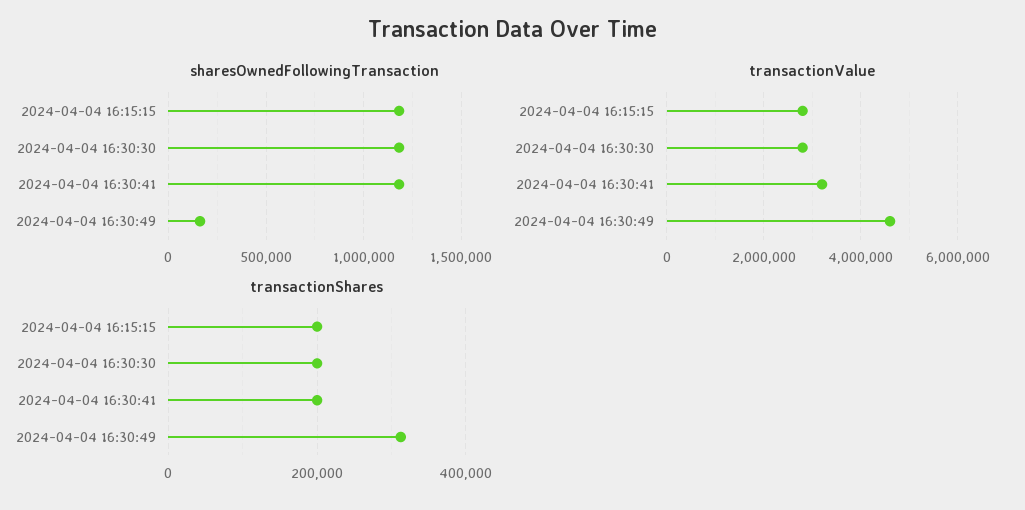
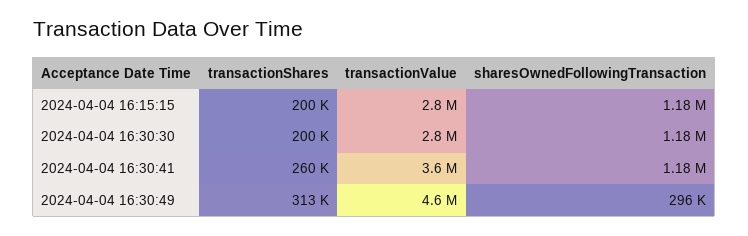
  {
    "sharesOwnedFollowingTransaction": {
      "2024-04-04 16:15:15": 1180000,
      "2024-04-04 16:30:30": 1180000,
      "2024-04-04 16:30:41": 1180000,
-     "2024-04-04 16:30:49": 150000
+     "2024-04-04 16:30:49": 296000
    },
    "transactionValue": {
      "2024-04-04 16:15:15": 2800000,
      "2024-04-04 16:30:30": 2800000,
-     "2024-04-04 16:30:41": 3200000,
+     "2024-04-04 16:30:41": 3600000,
      "2024-04-04 16:30:49": 4600000
    },
    "transactionShares": {
      "2024-04-04 16:15:15": 200000,
      "2024-04-04 16:30:30": 200000,
-     "2024-04-04 16:30:41": 200000,
+     "2024-04-04 16:30:41": 260000,
      "2024-04-04 16:30:49": 313000
    }
  }

